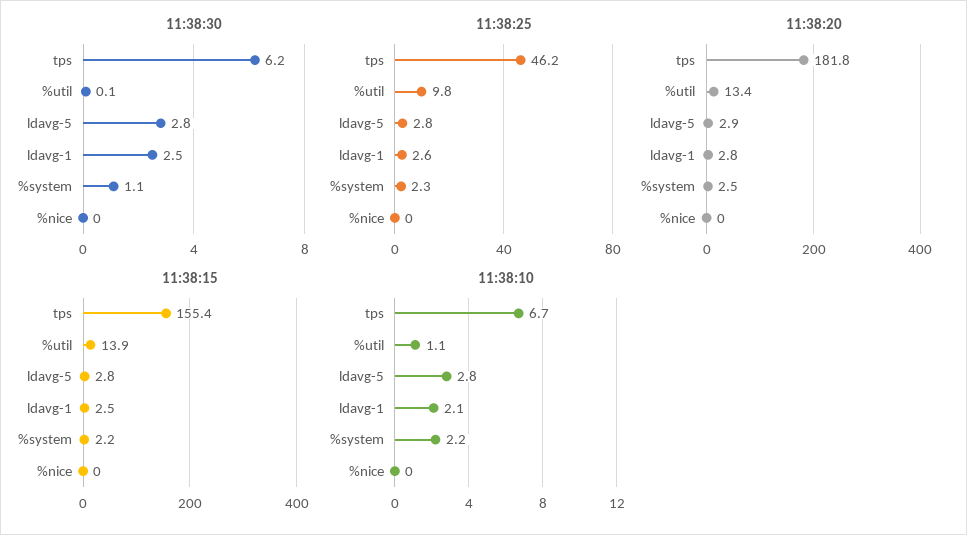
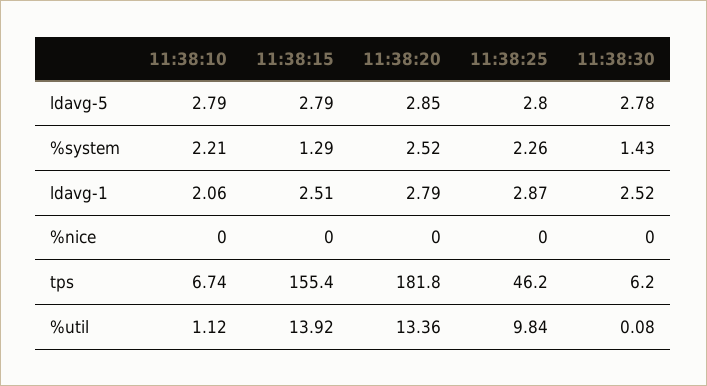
  {
    "11:38:30": {
      "tps": 6.2,
      "%util": 0.08,
      "ldavg-5": 2.78,
      "ldavg-1": 2.52,
-     "%system": 1.1,
+     "%system": 1.43,
      "%nice": 0
    },
    "11:38:25": {
      "tps": 46.2,
      "%util": 9.84,
      "ldavg-5": 2.8,
-     "ldavg-1": 2.6,
+     "ldavg-1": 2.87,
      "%system": 2.26,
      "%nice": 0
    },
    "11:38:20": {
      "tps": 181.8,
      "%util": 13.36,
      "ldavg-5": 2.85,
      "ldavg-1": 2.79,
      "%system": 2.52,
      "%nice": 0
    },
    "11:38:15": {
      "tps": 155.4,
      "%util": 13.92,
      "ldavg-5": 2.79,
      "ldavg-1": 2.51,
-     "%system": 2.2,
+     "%system": 1.29,
      "%nice": 0
    },
    "11:38:10": {
      "tps": 6.74,
      "%util": 1.12,
      "ldavg-5": 2.79,
      "ldavg-1": 2.06,
      "%system": 2.21,
      "%nice": 0
    }
  }

